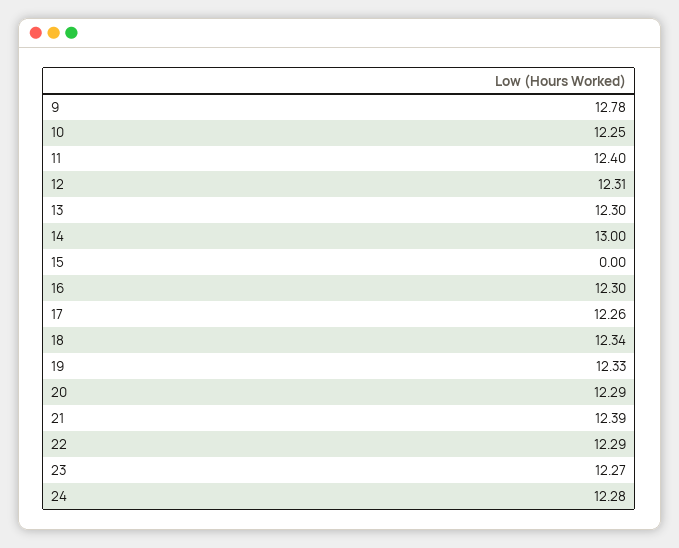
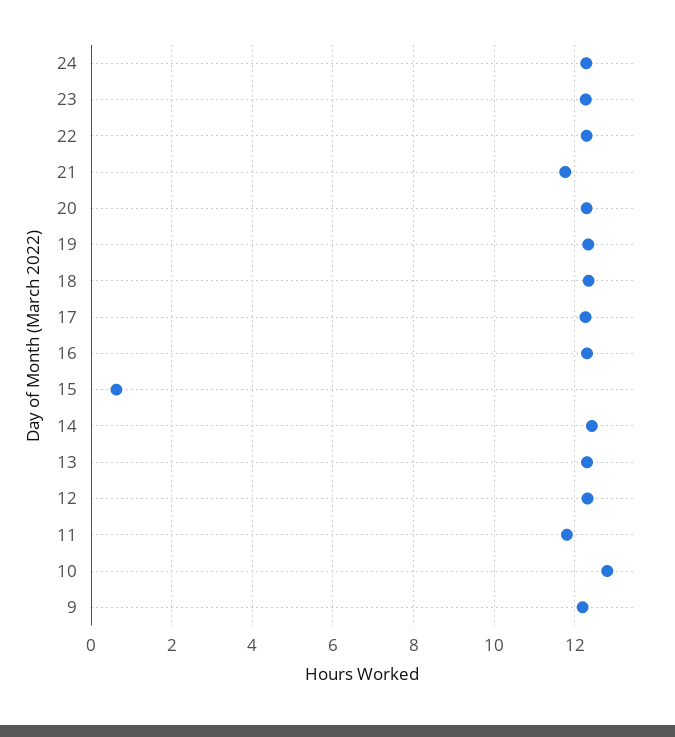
  {
-   "9": 12.78,
+   "9": 12.2,
-   "10": 12.25,
+   "10": 12.8,
-   "11": 12.4,
+   "11": 11.8,
    "12": 12.31,
    "13": 12.3,
-   "14": 13,
+   "14": 12.4,
-   "15": 0,
+   "15": 0.6,
    "16": 12.3,
    "17": 12.26,
    "18": 12.34,
    "19": 12.33,
    "20": 12.29,
-   "21": 12.39,
+   "21": 11.8,
    "22": 12.29,
    "23": 12.27,
    "24": 12.28
  }

